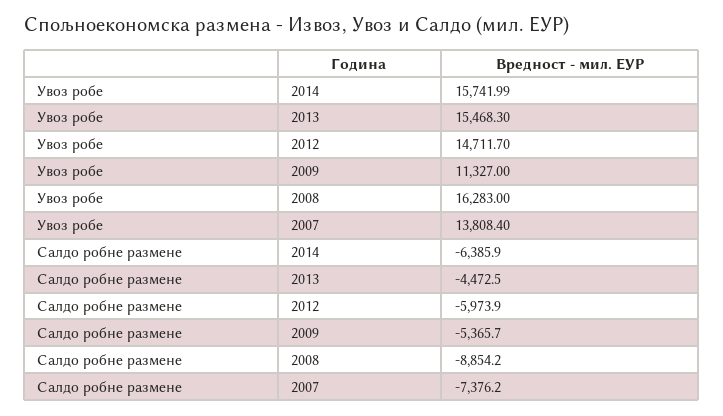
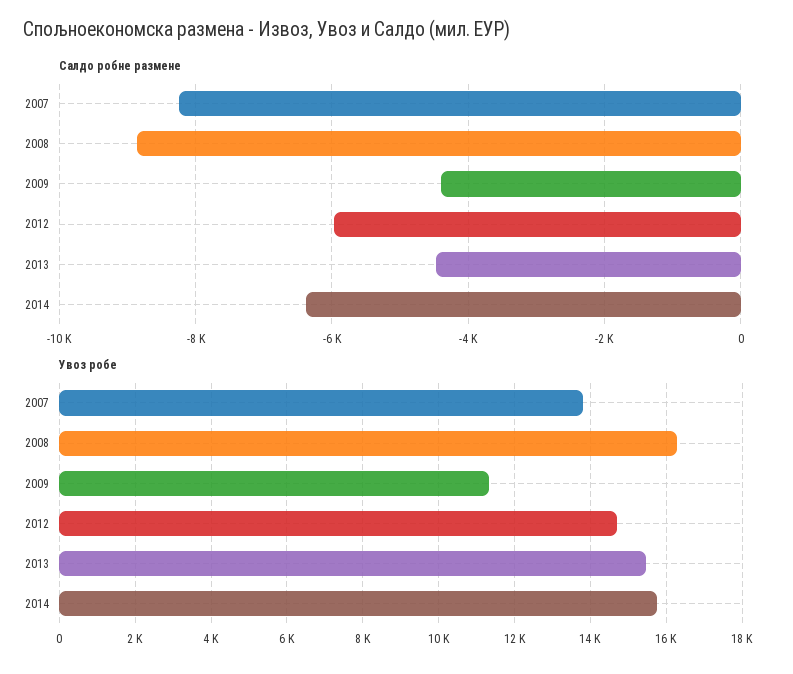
  {
    "Увоз робе": {
      "2014": 15741.99,
      "2013": 15468.3,
      "2012": 14711.7,
      "2009": 11327,
      "2008": 16283,
      "2007": 13808.4
    },
    "Салдо робне размене": {
      "2014": -6385.9,
      "2013": -4472.5,
      "2012": -5973.9,
-     "2009": -5365.7,
+     "2009": -4400,
      "2008": -8854.2,
-     "2007": -7376.2
+     "2007": -8200
    }
  }

